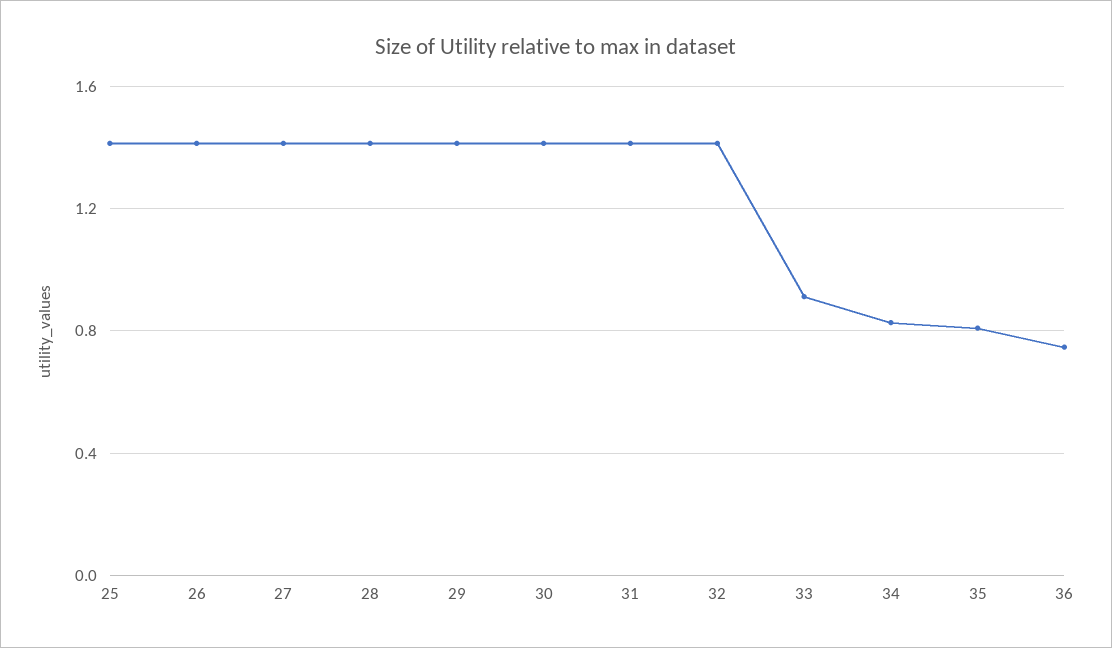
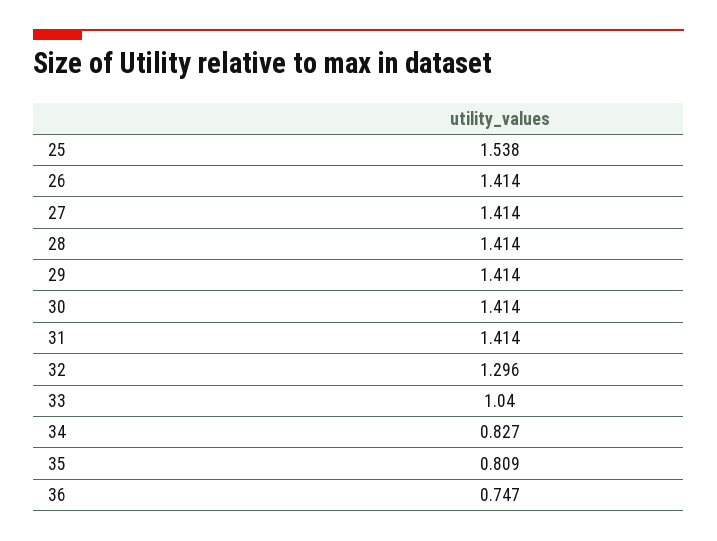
  {
-   "25": 1.4,
+   "25": 1.538,
    "26": 1.414,
    "27": 1.414,
    "28": 1.414,
    "29": 1.414,
    "30": 1.414,
    "31": 1.414,
-   "32": 1.4,
+   "32": 1.296,
-   "33": 0.9,
+   "33": 1.04,
    "34": 0.827,
    "35": 0.809,
    "36": 0.747
  }

